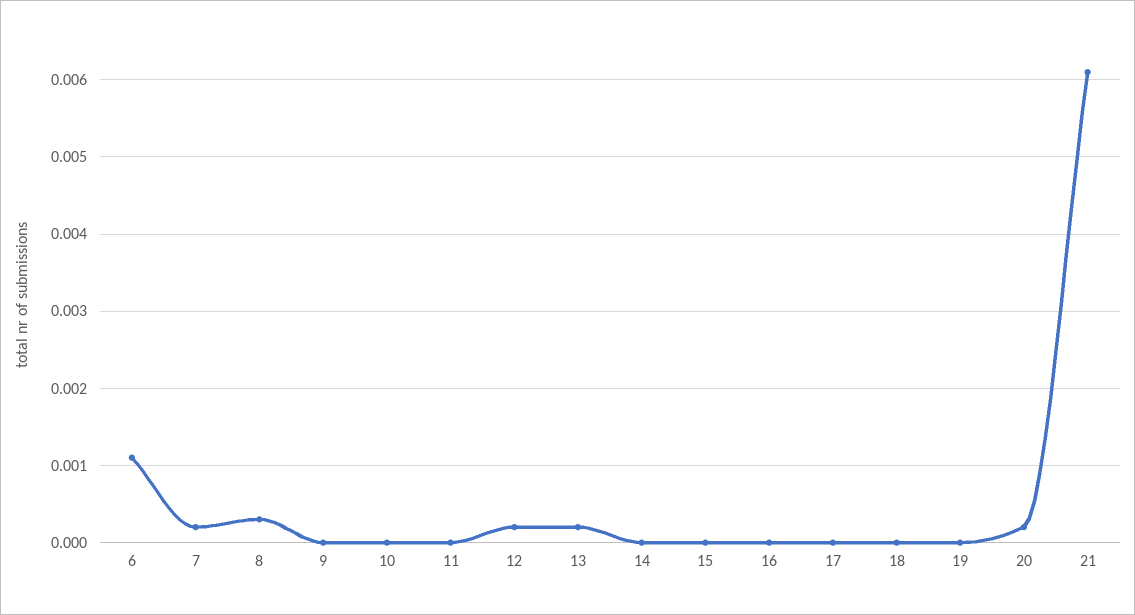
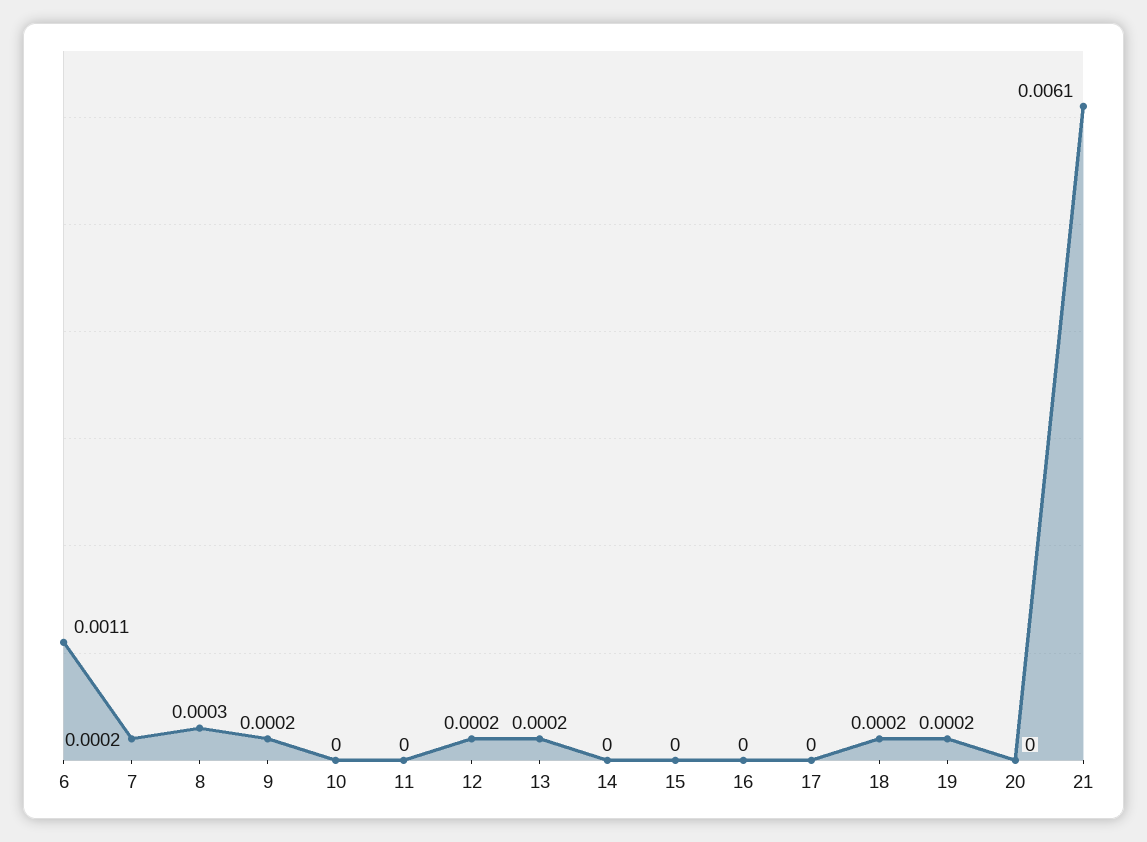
  {
    "6": 0.0011,
    "7": 0.0002,
    "8": 0.0003,
-   "9": 0,
+   "9": 0.0002,
    "10": 0,
    "11": 0,
    "12": 0.0002,
    "13": 0.0002,
    "14": 0,
    "15": 0,
    "16": 0,
    "17": 0,
-   "18": 0,
+   "18": 0.0002,
-   "19": 0,
+   "19": 0.0002,
-   "20": 0.0002,
+   "20": 0,
    "21": 0.0061
  }

